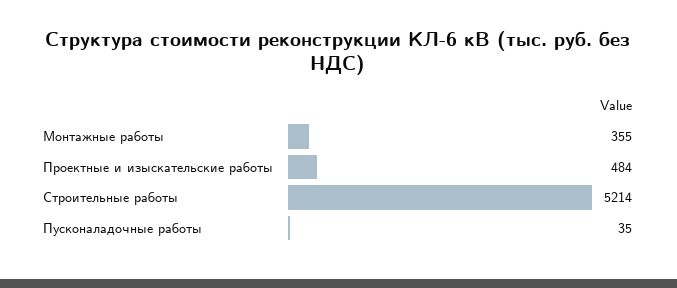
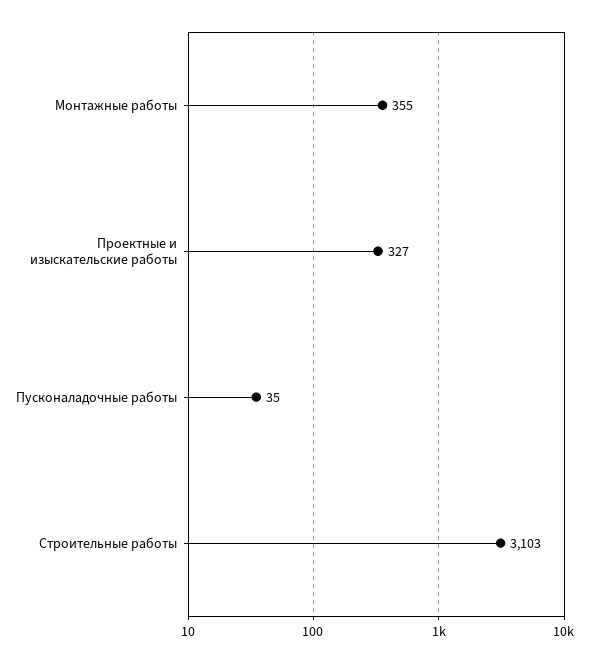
  {
    "Монтажные работы": 355,
-   "Проектные и изыскательские работы": 484,
+   "Проектные и изыскательские работы": 327,
-   "Строительные работы": 5214,
+   "Строительные работы": 3103,
    "Пусконаладочные работы": 35
  }

